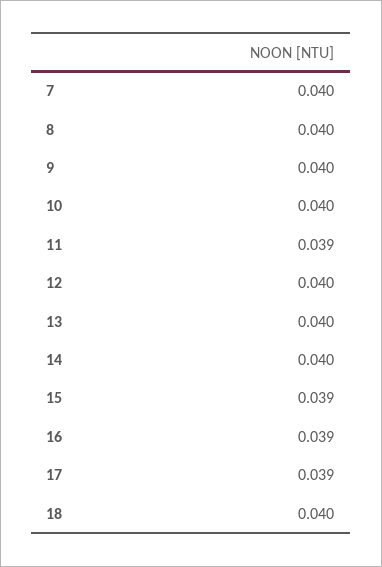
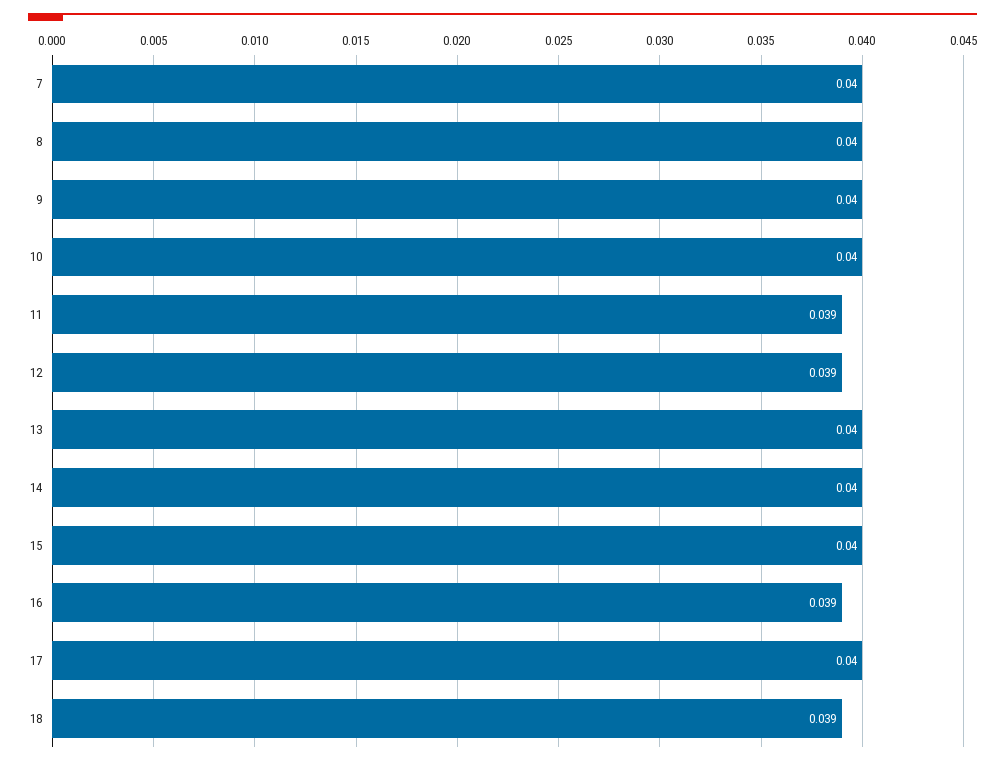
  {
    "7": 0.04,
    "8": 0.04,
    "9": 0.04,
    "10": 0.04,
    "11": 0.039,
-   "12": 0.04,
+   "12": 0.039,
    "13": 0.04,
    "14": 0.04,
-   "15": 0.039,
+   "15": 0.04,
    "16": 0.039,
-   "17": 0.039,
+   "17": 0.04,
-   "18": 0.04
+   "18": 0.039
  }

